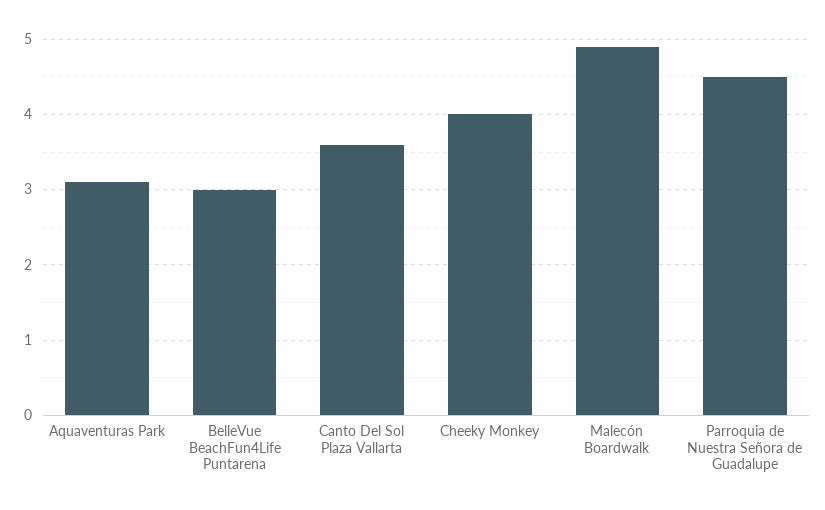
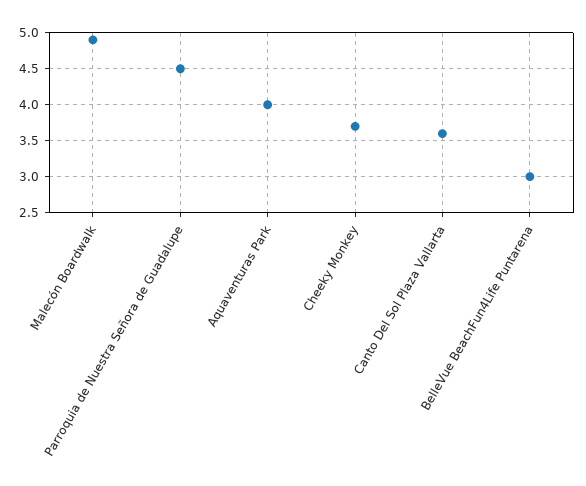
  {
-   "Aquaventuras Park": 3.1,
+   "Aquaventuras Park": 4,
    "BelleVue BeachFun4Life Puntarena": 3,
    "Canto Del Sol Plaza Vallarta": 3.6,
-   "Cheeky Monkey": 4,
+   "Cheeky Monkey": 3.7,
    "Malecón Boardwalk": 4.9,
    "Parroquia de Nuestra Señora de Guadalupe": 4.5
  }

